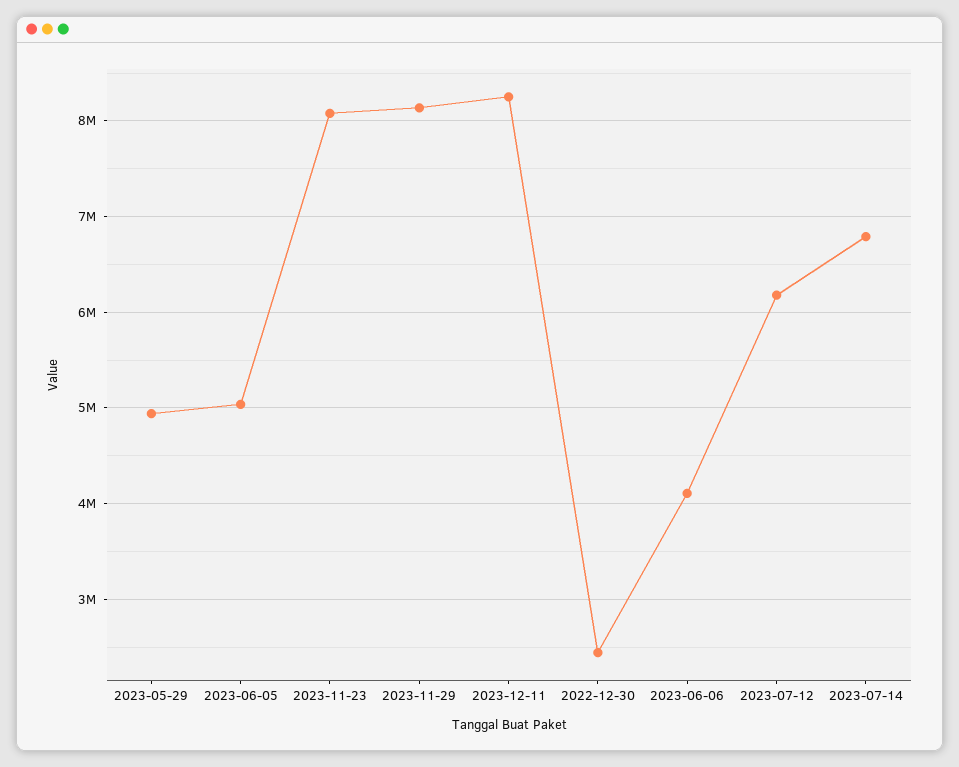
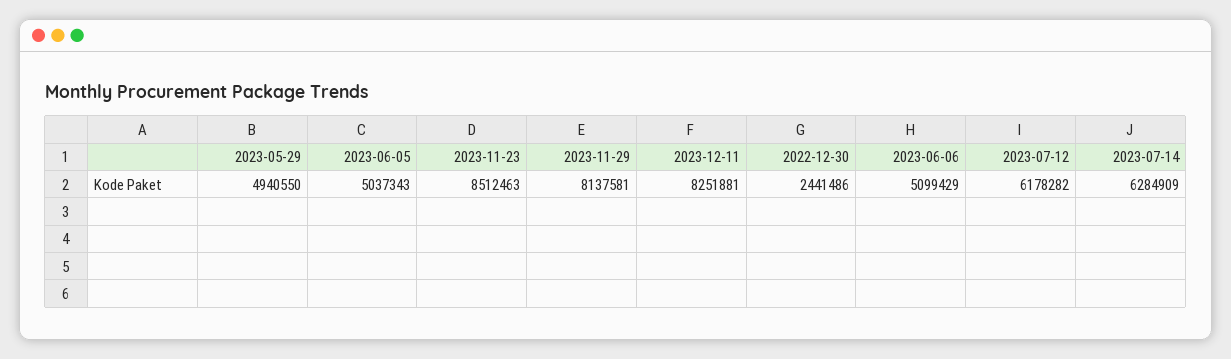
  {
    "2023-05-29": 4940550,
    "2023-06-05": 5037343,
-   "2023-11-23": 8100000,
+   "2023-11-23": 8512463,
    "2023-11-29": 8137581,
    "2023-12-11": 8251881,
    "2022-12-30": 2441486,
-   "2023-06-06": 4100000,
+   "2023-06-06": 5099429,
    "2023-07-12": 6178282,
-   "2023-07-14": 6800000
+   "2023-07-14": 6284909
  }

